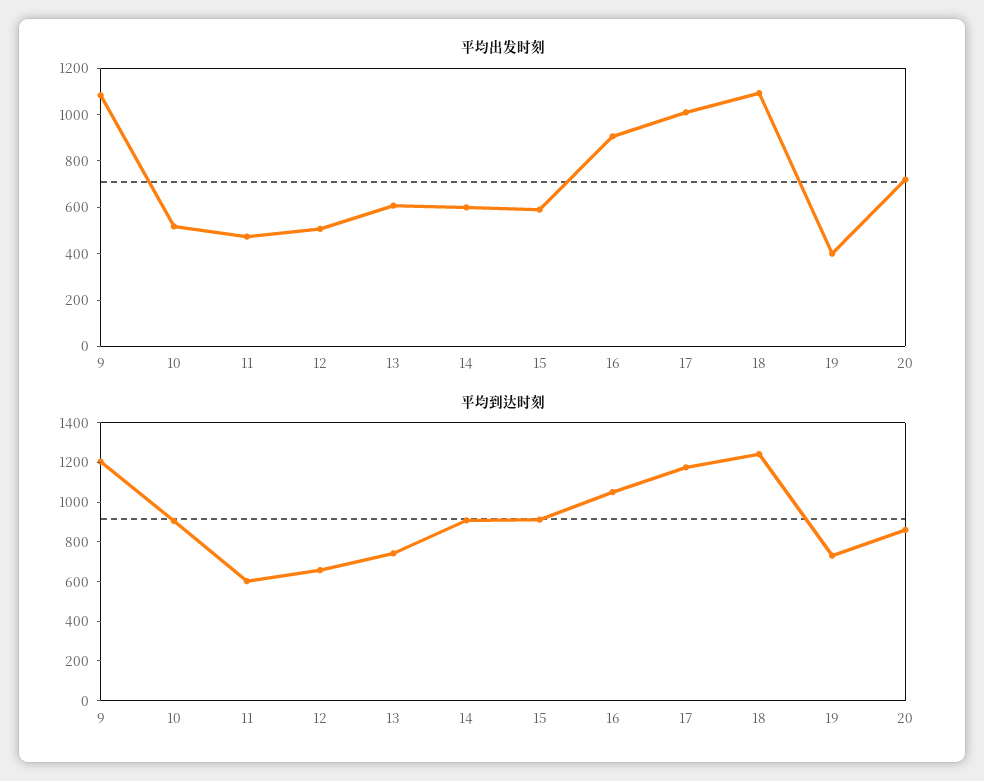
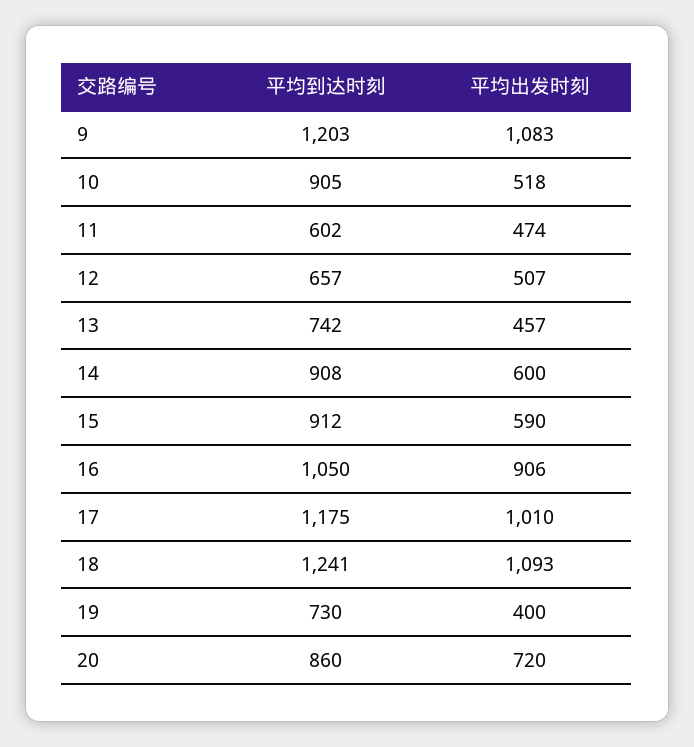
  {
    "平均出发时刻": {
      "9": 1083,
      "10": 518,
      "11": 474,
      "12": 507,
-     "13": 600,
+     "13": 457,
      "14": 600,
      "15": 590,
      "16": 906,
      "17": 1010,
      "18": 1093,
      "19": 400,
      "20": 720
    },
    "平均到达时刻": {
      "9": 1203,
      "10": 905,
      "11": 602,
      "12": 657,
      "13": 742,
      "14": 908,
      "15": 912,
      "16": 1050,
      "17": 1175,
      "18": 1241,
      "19": 730,
      "20": 860
    }
  }

